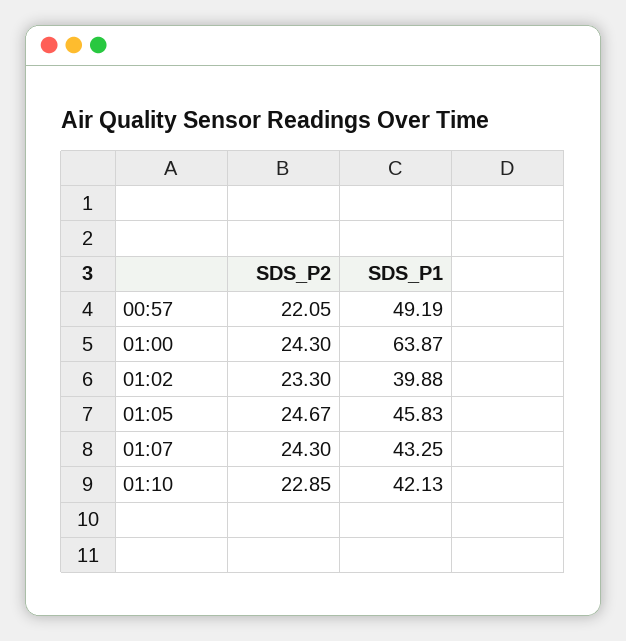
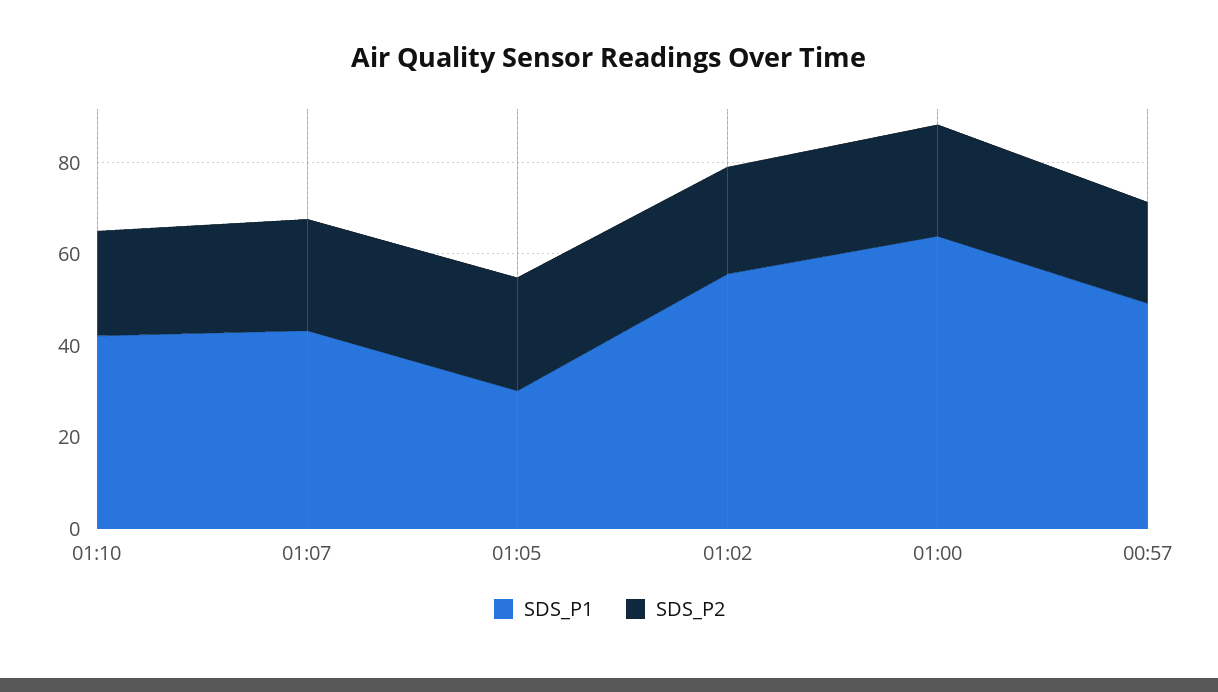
  {
    "SDS_P2": {
      "00:57": 22.05,
      "01:00": 24.3,
      "01:02": 23.3,
      "01:05": 24.67,
      "01:07": 24.3,
      "01:10": 22.85
    },
    "SDS_P1": {
      "00:57": 49.19,
      "01:00": 63.87,
-     "01:02": 39.88,
+     "01:02": 55,
-     "01:05": 45.83,
+     "01:05": 30,
      "01:07": 43.25,
      "01:10": 42.13
    }
  }

